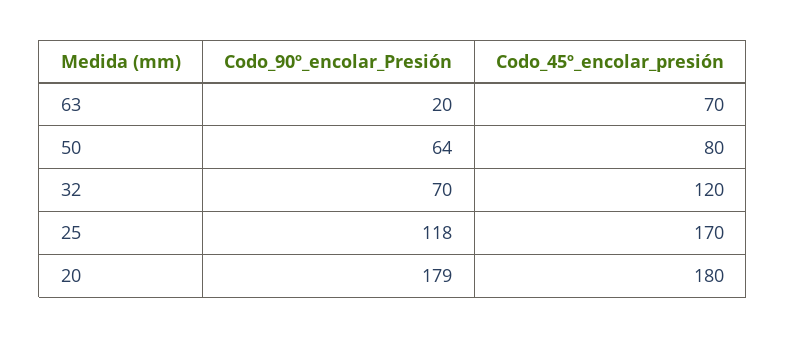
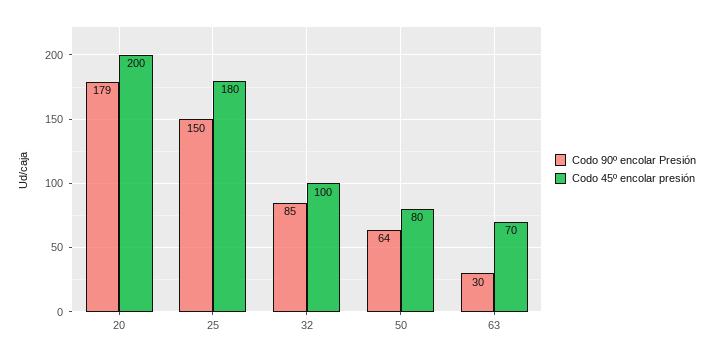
  {
    "Codo_90º_encolar_Presión": {
-     "63": 20,
+     "63": 30,
      "50": 64,
-     "32": 70,
+     "32": 85,
-     "25": 118,
+     "25": 150,
      "20": 179
    },
    "Codo_45º_encolar_presión": {
      "63": 70,
      "50": 80,
-     "32": 120,
+     "32": 100,
-     "25": 170,
+     "25": 180,
-     "20": 180
+     "20": 200
    }
  }

